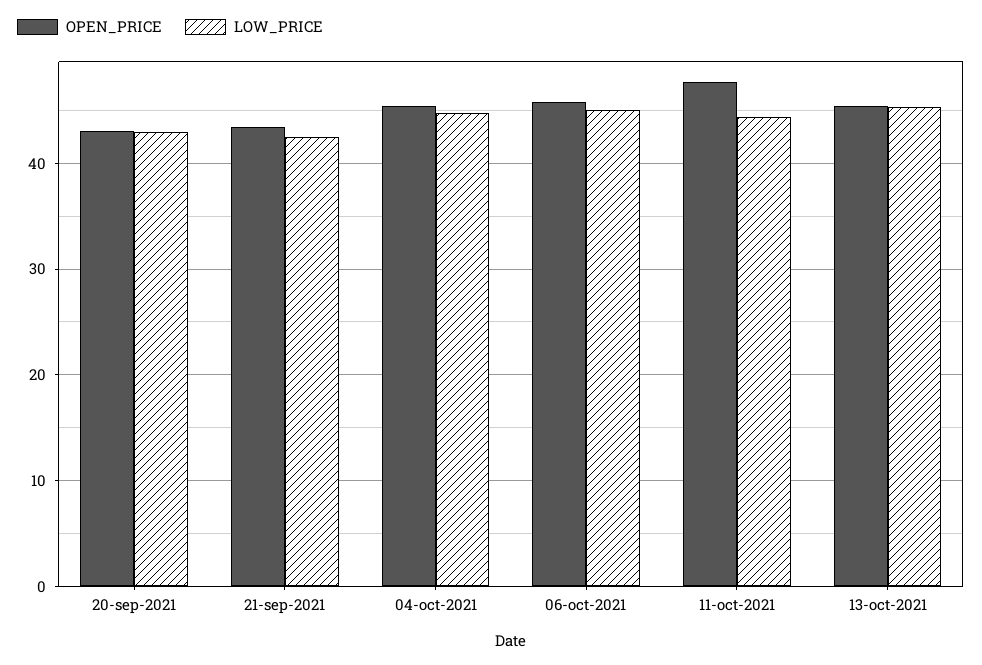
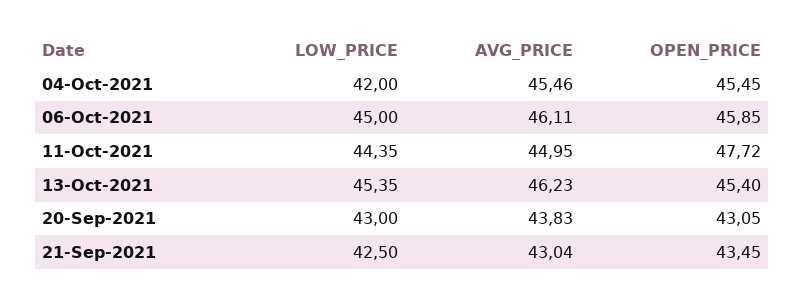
  {
    "OPEN_PRICE": {
      "20-sep-2021": 43.05,
      "21-sep-2021": 43.45,
      "04-oct-2021": 45.45,
      "06-oct-2021": 45.85,
      "11-oct-2021": 47.72,
      "13-oct-2021": 45.4
    },
    "LOW_PRICE": {
      "20-sep-2021": 43,
      "21-sep-2021": 42.5,
-     "04-oct-2021": 45,
+     "04-oct-2021": 42,
      "06-oct-2021": 45,
      "11-oct-2021": 44.35,
      "13-oct-2021": 45.35
-   }
+   },
+   "AVG_PRICE": {
+     "04-oct-2021": 45.46,
+     "06-oct-2021": 46.11,
+     "11-oct-2021": 44.95,
+     "13-oct-2021": 46.23,
+     "20-sep-2021": 43.83,
+     "21-sep-2021": 43.04
+   }
  }

